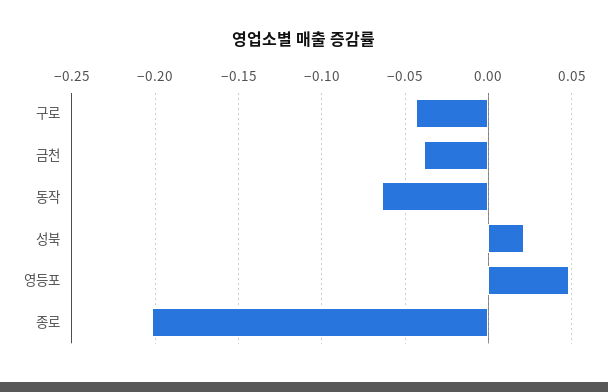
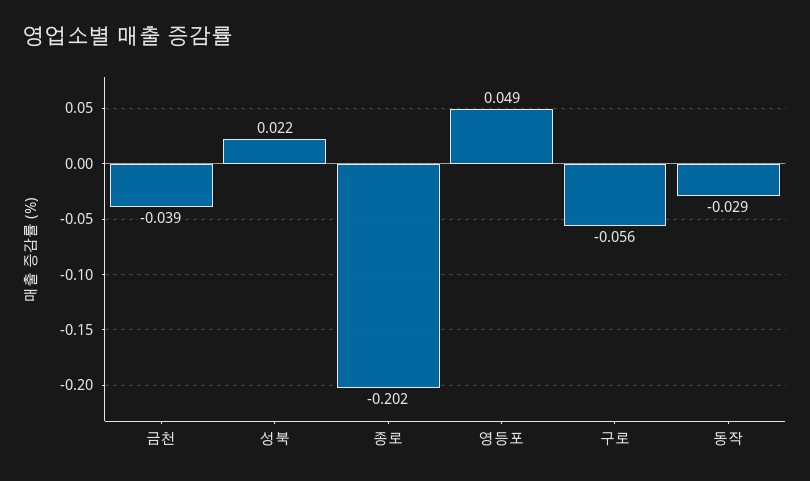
  {
-   "구로": -0.045,
+   "구로": -0.056,
    "금천": -0.039,
-   "동작": -0.065,
+   "동작": -0.029,
    "성북": 0.022,
    "영등포": 0.049,
    "종로": -0.202
  }

